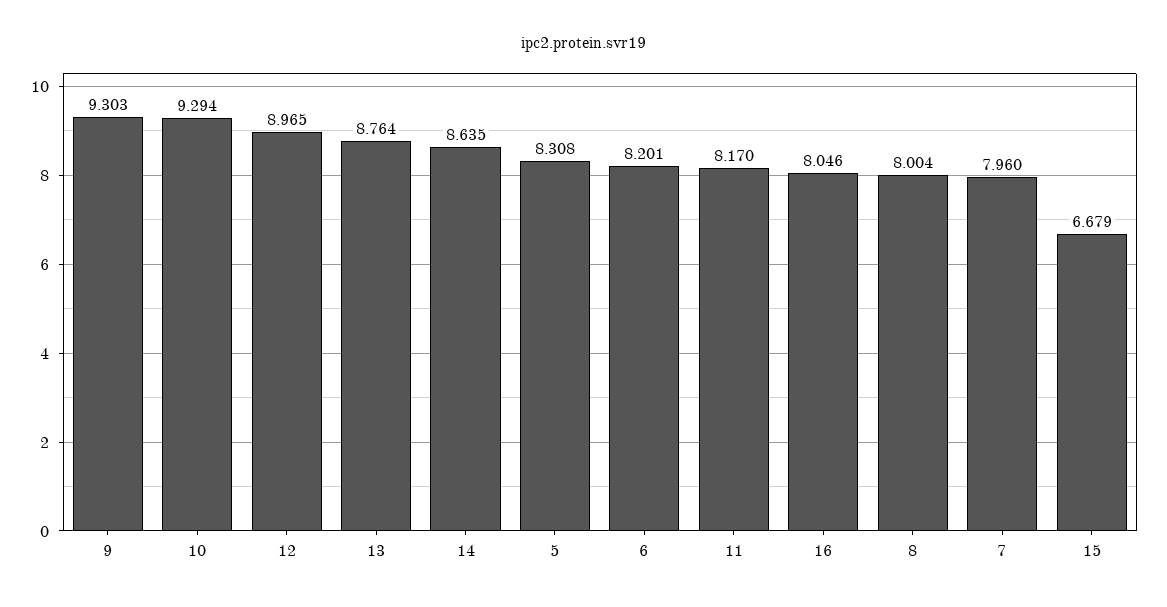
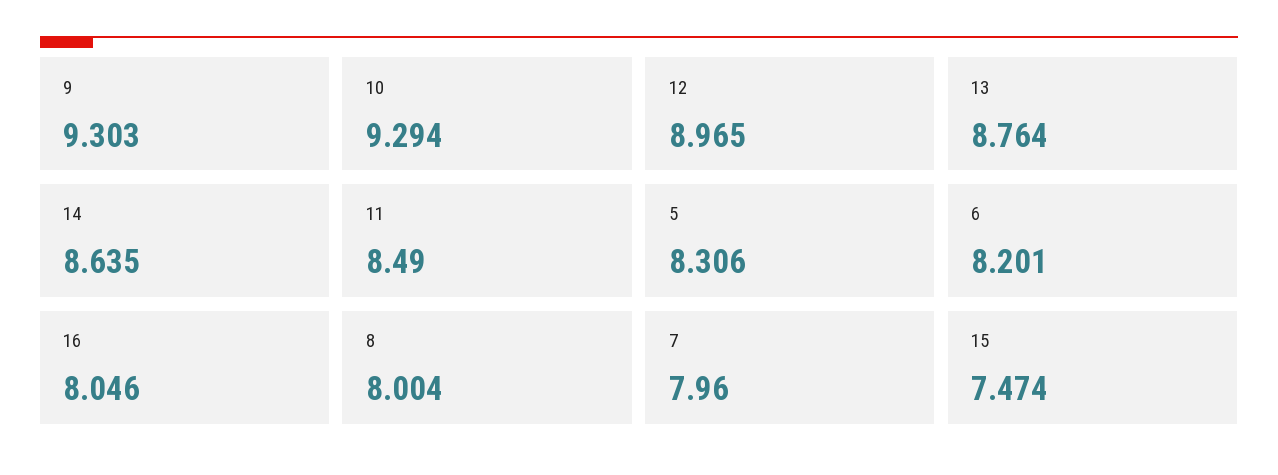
  {
    "9": 9.303,
    "10": 9.294,
    "12": 8.965,
    "13": 8.764,
    "14": 8.635,
-   "5": 8.308,
+   "5": 8.306,
    "6": 8.201,
-   "11": 8.17,
+   "11": 8.49,
    "16": 8.046,
    "8": 8.004,
    "7": 7.96,
-   "15": 6.679
+   "15": 7.474
  }

